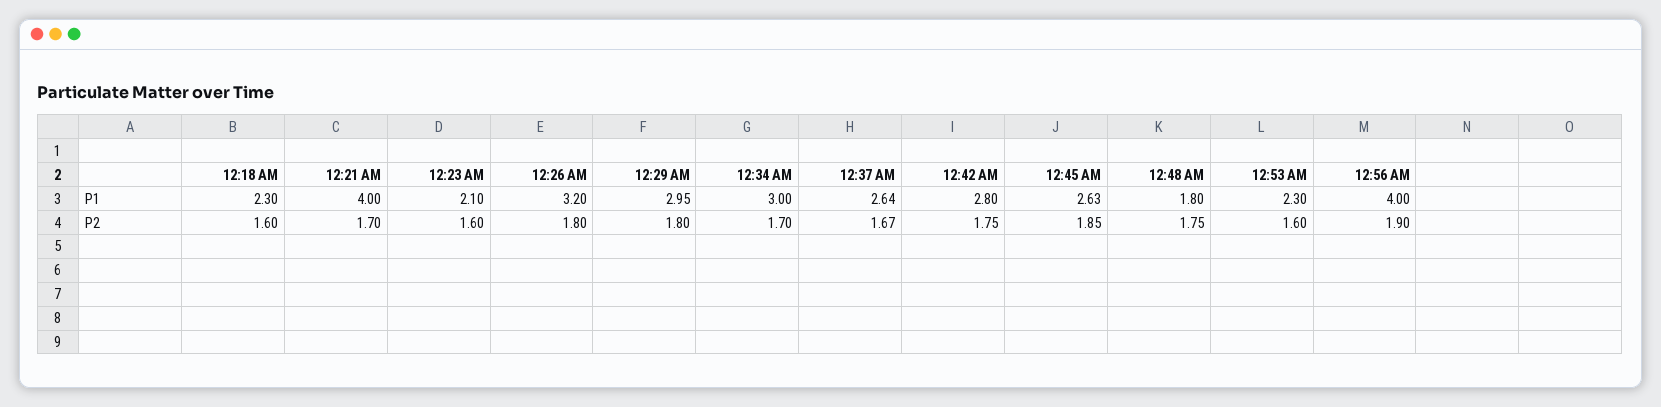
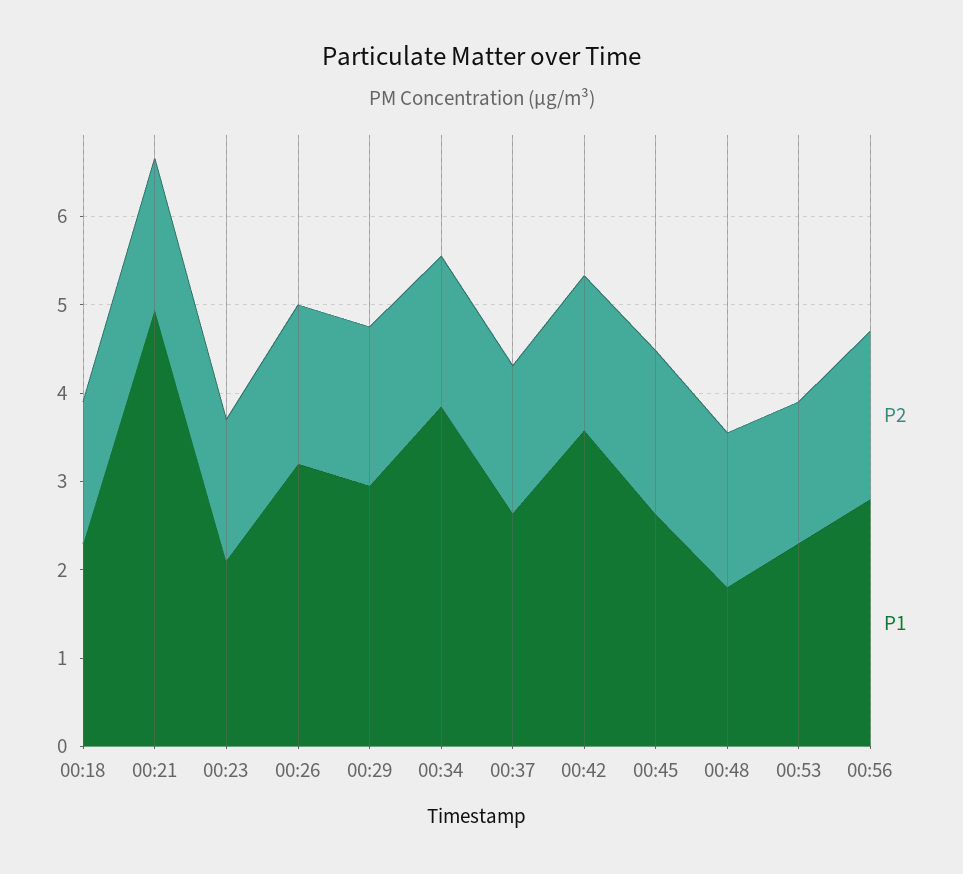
  {
    "P1": {
      "12:18 AM": 2.3,
-     "12:21 AM": 4,
+     "12:21 AM": 5,
      "12:23 AM": 2.1,
      "12:26 AM": 3.2,
      "12:29 AM": 2.95,
-     "12:34 AM": 3,
+     "12:34 AM": 3.8,
      "12:37 AM": 2.64,
-     "12:42 AM": 2.8,
+     "12:42 AM": 3.6,
      "12:45 AM": 2.63,
      "12:48 AM": 1.8,
      "12:53 AM": 2.3,
-     "12:56 AM": 4
+     "12:56 AM": 2.8
    },
    "P2": {
      "12:18 AM": 1.6,
      "12:21 AM": 1.7,
      "12:23 AM": 1.6,
      "12:26 AM": 1.8,
      "12:29 AM": 1.8,
      "12:34 AM": 1.7,
      "12:37 AM": 1.67,
      "12:42 AM": 1.75,
      "12:45 AM": 1.85,
      "12:48 AM": 1.75,
      "12:53 AM": 1.6,
      "12:56 AM": 1.9
    }
  }

